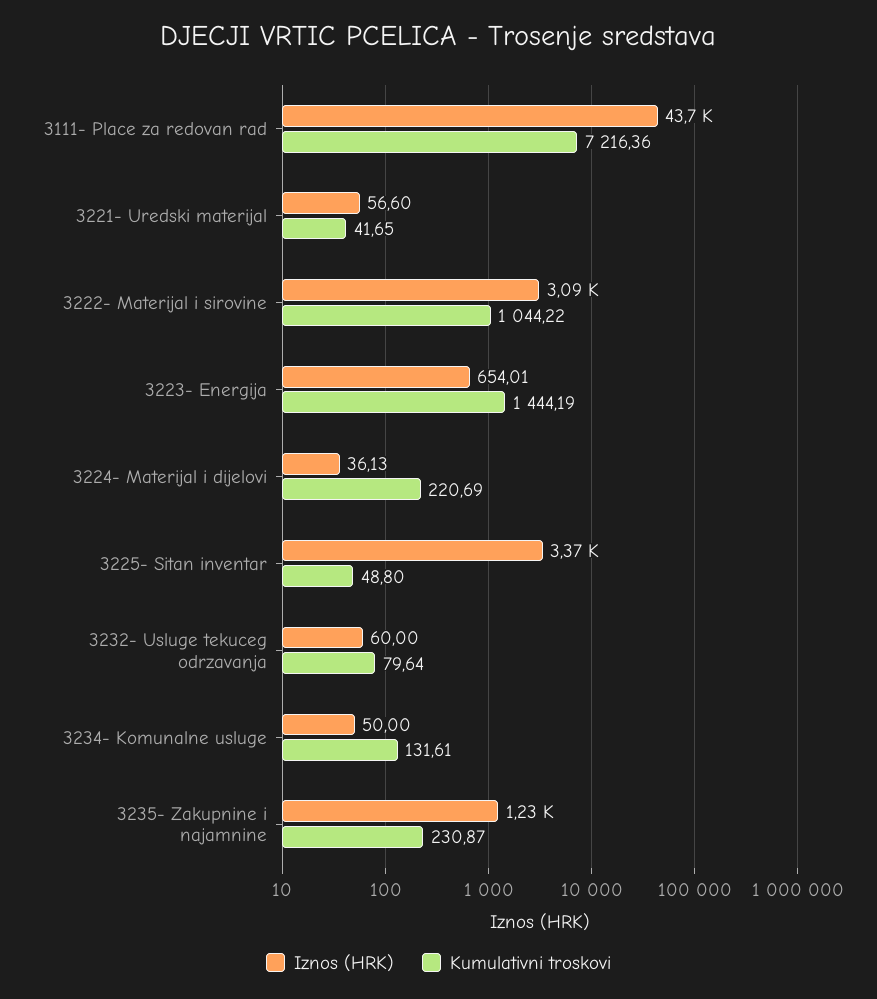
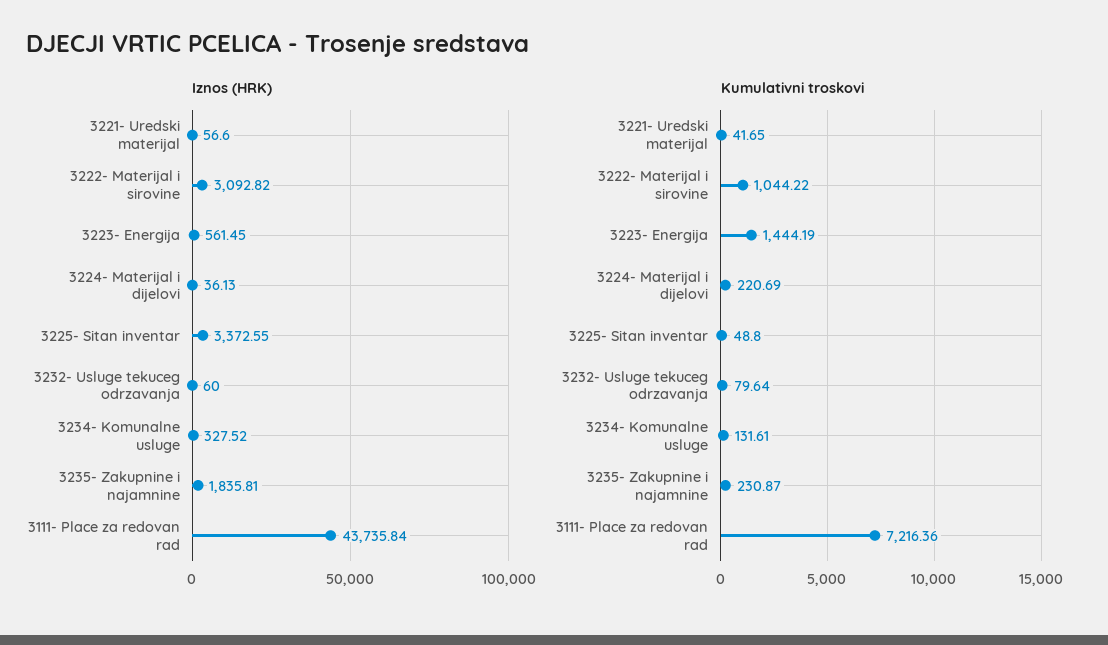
  {
    "Iznos (HRK)": {
      "3111- Place za redovan rad": 43735.84,
      "3221- Uredski materijal": 56.6,
      "3222- Materijal i sirovine": 3092.82,
-     "3223- Energija": 654.01,
+     "3223- Energija": 561.45,
      "3224- Materijal i dijelovi": 36.13,
      "3225- Sitan inventar": 3372.55,
      "3232- Usluge tekuceg odrzavanja": 60,
-     "3234- Komunalne usluge": 50,
+     "3234- Komunalne usluge": 327.52,
-     "3235- Zakupnine i najamnine": 1230
+     "3235- Zakupnine i najamnine": 1835.81
    },
    "Kumulativni troskovi": {
      "3111- Place za redovan rad": 7216.36,
      "3221- Uredski materijal": 41.65,
      "3222- Materijal i sirovine": 1044.22,
      "3223- Energija": 1444.19,
      "3224- Materijal i dijelovi": 220.69,
      "3225- Sitan inventar": 48.8,
      "3232- Usluge tekuceg odrzavanja": 79.64,
      "3234- Komunalne usluge": 131.61,
      "3235- Zakupnine i najamnine": 230.87
    }
  }

